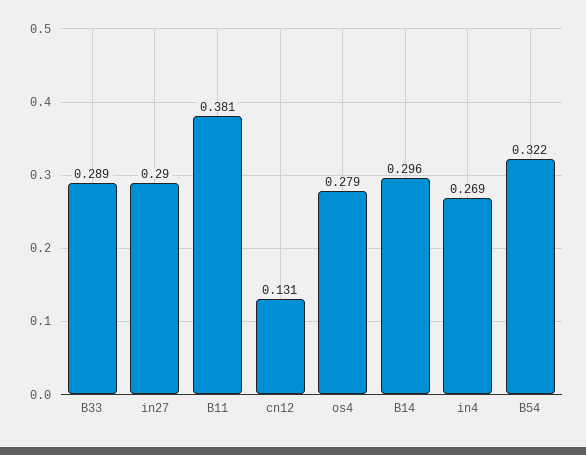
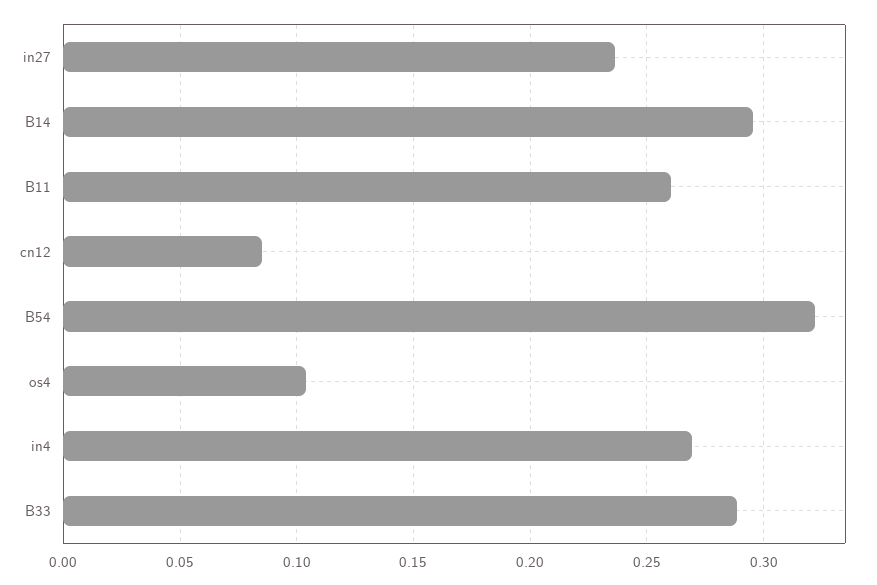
  {
    "B33": 0.289,
-   "in27": 0.29,
+   "in27": 0.235,
-   "B11": 0.381,
+   "B11": 0.26,
-   "cn12": 0.131,
+   "cn12": 0.085,
-   "os4": 0.279,
+   "os4": 0.105,
    "B14": 0.296,
    "in4": 0.269,
    "B54": 0.322
  }

